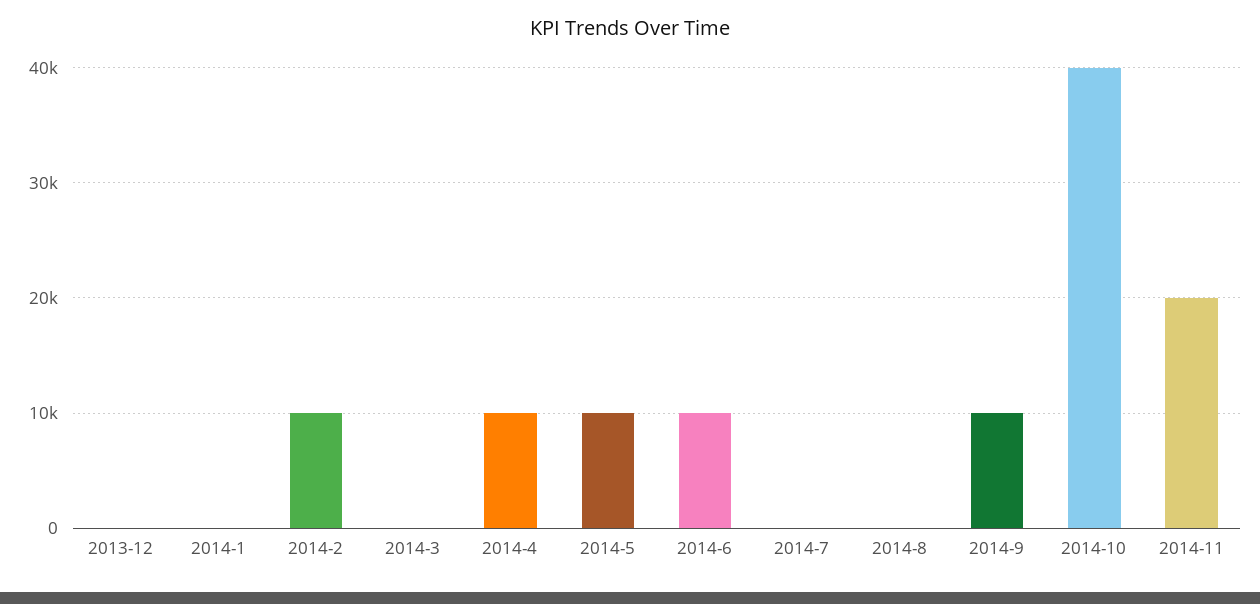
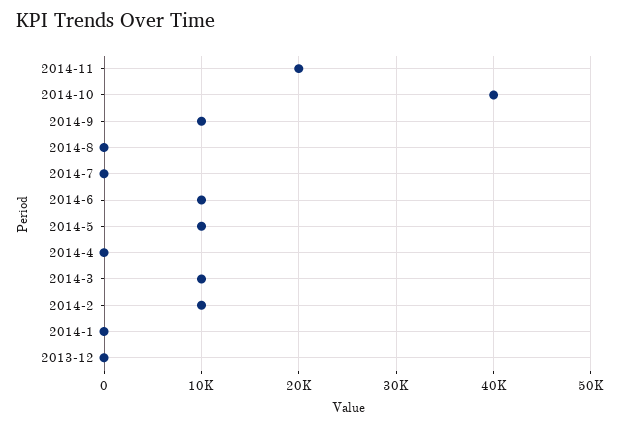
  {
    "2013-12": 0,
    "2014-1": 0,
    "2014-2": 10000,
-   "2014-3": 0,
+   "2014-3": 10000,
-   "2014-4": 10000,
+   "2014-4": 0,
    "2014-5": 10000,
    "2014-6": 10000,
    "2014-7": 0,
    "2014-8": 0,
    "2014-9": 10000,
    "2014-10": 40000,
    "2014-11": 20000
  }

